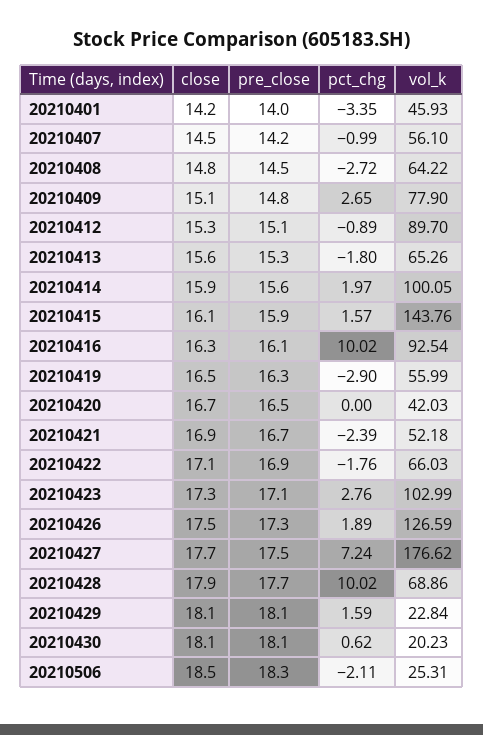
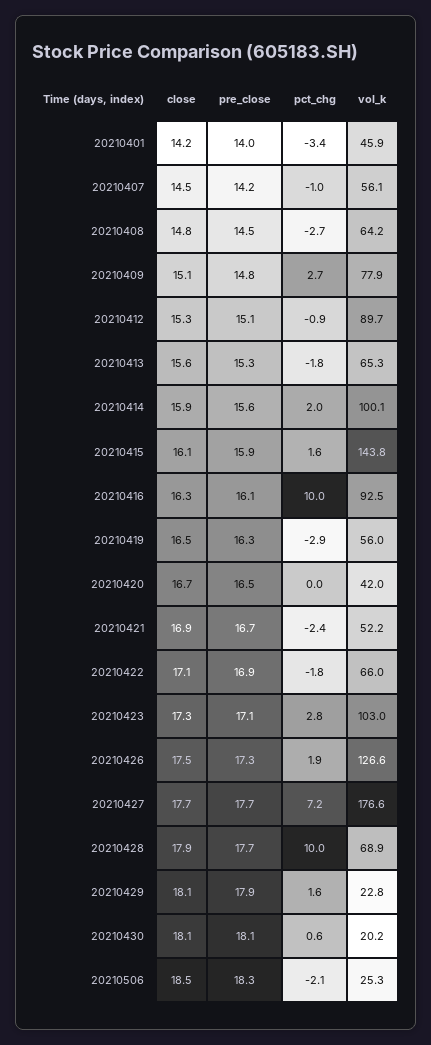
  {
    "close": {
      "20210401": 14.2,
      "20210407": 14.5,
      "20210408": 14.8,
      "20210409": 15.1,
      "20210412": 15.3,
      "20210413": 15.6,
      "20210414": 15.9,
      "20210415": 16.1,
      "20210416": 16.3,
      "20210419": 16.5,
      "20210420": 16.7,
      "20210421": 16.9,
      "20210422": 17.1,
      "20210423": 17.3,
      "20210426": 17.5,
      "20210427": 17.7,
      "20210428": 17.9,
      "20210429": 18.1,
      "20210430": 18.1,
      "20210506": 18.5
    },
    "pre_close": {
      "20210401": 14,
      "20210407": 14.2,
      "20210408": 14.5,
      "20210409": 14.8,
      "20210412": 15.1,
      "20210413": 15.3,
      "20210414": 15.6,
      "20210415": 15.9,
      "20210416": 16.1,
      "20210419": 16.3,
      "20210420": 16.5,
      "20210421": 16.7,
      "20210422": 16.9,
      "20210423": 17.1,
      "20210426": 17.3,
-     "20210427": 17.5,
+     "20210427": 17.7,
      "20210428": 17.7,
-     "20210429": 18.1,
+     "20210429": 17.9,
      "20210430": 18.1,
      "20210506": 18.3
    },
    "pct_chg": {
      "20210401": -3.35,
      "20210407": -0.99,
      "20210408": -2.72,
      "20210409": 2.65,
      "20210412": -0.89,
      "20210413": -1.8,
      "20210414": 1.97,
      "20210415": 1.57,
      "20210416": 10.02,
      "20210419": -2.9,
      "20210420": 0,
      "20210421": -2.39,
      "20210422": -1.76,
      "20210423": 2.76,
      "20210426": 1.89,
      "20210427": 7.24,
      "20210428": 10.02,
      "20210429": 1.59,
      "20210430": 0.62,
      "20210506": -2.11
    },
    "vol_k": {
      "20210401": 45.93,
      "20210407": 56.1,
      "20210408": 64.22,
      "20210409": 77.9,
      "20210412": 89.7,
      "20210413": 65.26,
      "20210414": 100.05,
      "20210415": 143.76,
      "20210416": 92.54,
      "20210419": 55.99,
      "20210420": 42.03,
      "20210421": 52.18,
      "20210422": 66.03,
      "20210423": 102.99,
      "20210426": 126.59,
      "20210427": 176.62,
      "20210428": 68.86,
      "20210429": 22.84,
      "20210430": 20.23,
      "20210506": 25.31
    }
  }

